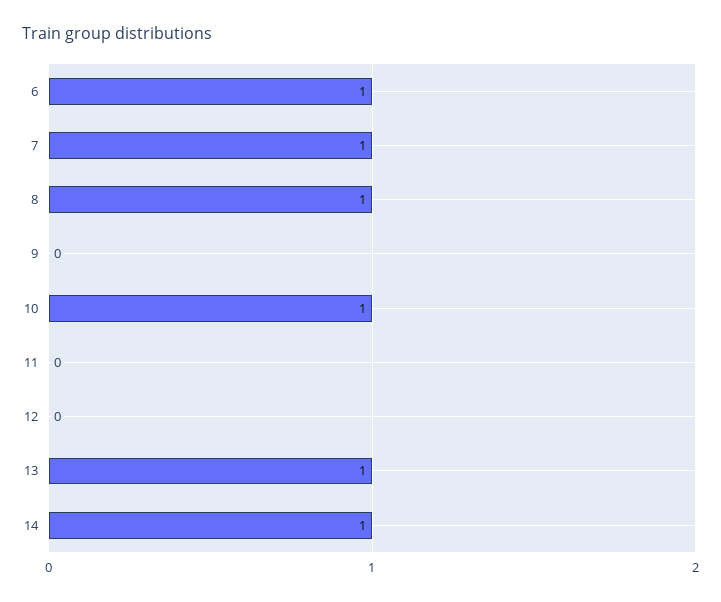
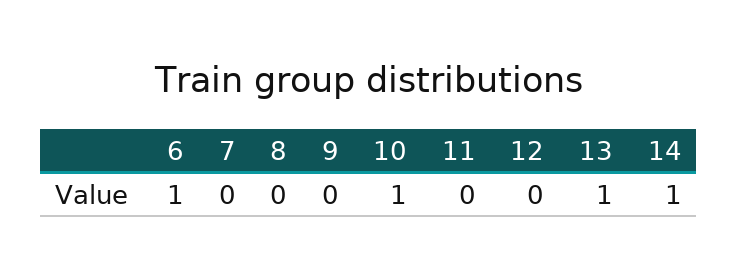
  {
    "6": 1,
-   "7": 1,
+   "7": 0,
-   "8": 1,
+   "8": 0,
    "9": 0,
    "10": 1,
    "11": 0,
    "12": 0,
    "13": 1,
    "14": 1
  }

